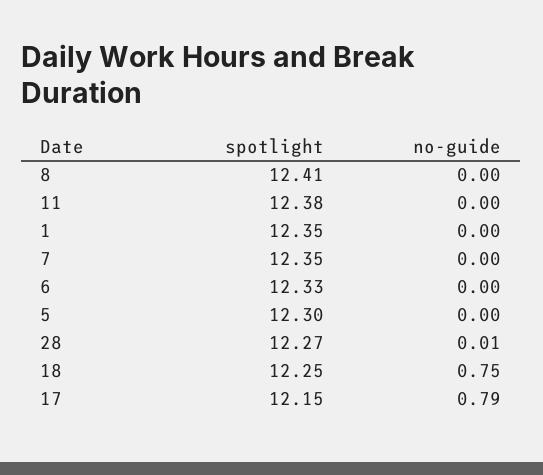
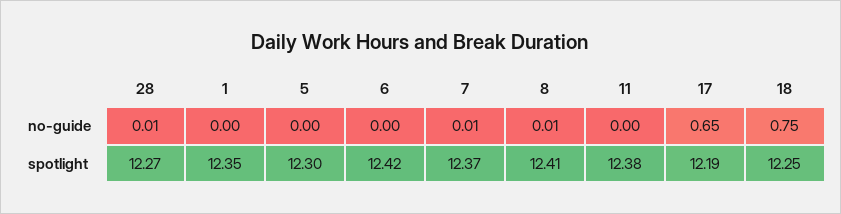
  {
    "spotlight": {
      "8": 12.41,
      "11": 12.38,
      "1": 12.35,
-     "7": 12.35,
+     "7": 12.37,
-     "6": 12.33,
+     "6": 12.42,
      "5": 12.3,
      "28": 12.27,
      "18": 12.25,
-     "17": 12.15
+     "17": 12.19
    },
    "no-guide": {
-     "8": 0,
+     "8": 0.01,
      "11": 0,
      "1": 0,
-     "7": 0,
+     "7": 0.01,
      "6": 0,
      "5": 0,
      "28": 0.01,
      "18": 0.75,
-     "17": 0.79
+     "17": 0.65
    }
  }

